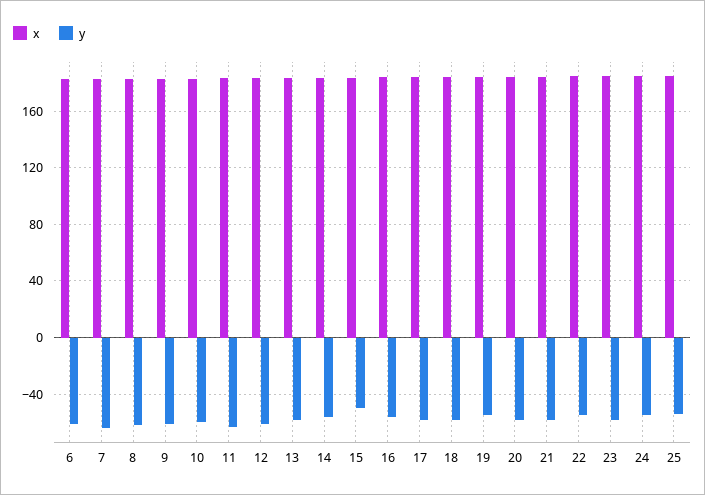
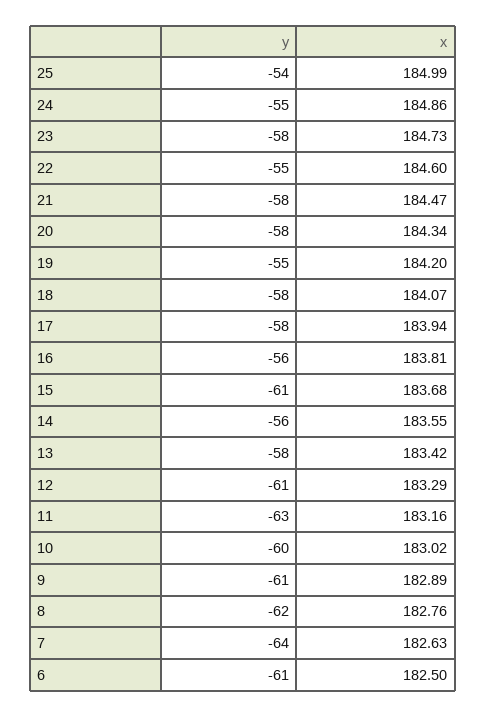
  {
    "x": {
      "6": 182.5,
      "7": 182.63,
      "8": 182.76,
      "9": 182.89,
      "10": 183.02,
      "11": 183.16,
      "12": 183.29,
      "13": 183.42,
      "14": 183.55,
      "15": 183.68,
      "16": 183.81,
      "17": 183.94,
      "18": 184.07,
      "19": 184.2,
      "20": 184.34,
      "21": 184.47,
      "22": 184.6,
      "23": 184.73,
      "24": 184.86,
      "25": 184.99
    },
    "y": {
      "6": -61,
      "7": -64,
      "8": -62,
      "9": -61,
      "10": -60,
      "11": -63,
      "12": -61,
      "13": -58,
      "14": -56,
-     "15": -50,
+     "15": -61,
      "16": -56,
      "17": -58,
      "18": -58,
      "19": -55,
      "20": -58,
      "21": -58,
      "22": -55,
      "23": -58,
      "24": -55,
      "25": -54
    }
  }

